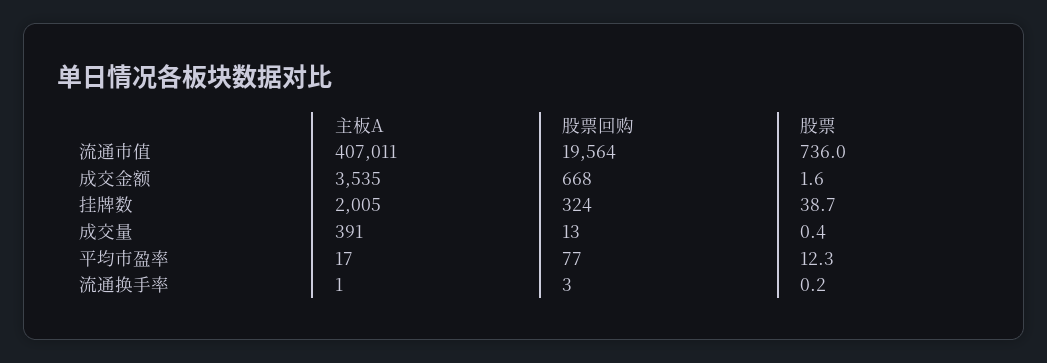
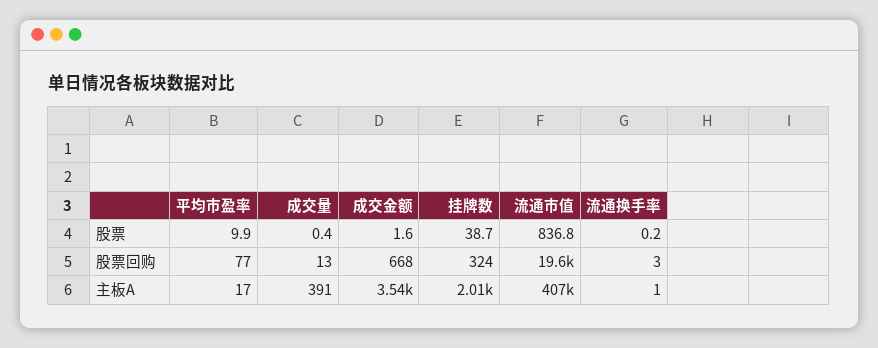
  {
    "主板A": {
      "流通市值": 407011,
      "成交金额": 3535,
      "挂牌数": 2005,
      "成交量": 391,
      "平均市盈率": 17,
      "流通换手率": 1
    },
    "股票回购": {
      "流通市值": 19564,
      "成交金额": 668,
      "挂牌数": 324,
      "成交量": 13,
      "平均市盈率": 77,
      "流通换手率": 3
    },
    "股票": {
-     "流通市值": 736,
+     "流通市值": 836.8,
      "成交金额": 1.6,
      "挂牌数": 38.7,
      "成交量": 0.4,
-     "平均市盈率": 12.3,
+     "平均市盈率": 9.9,
      "流通换手率": 0.2
    }
  }

